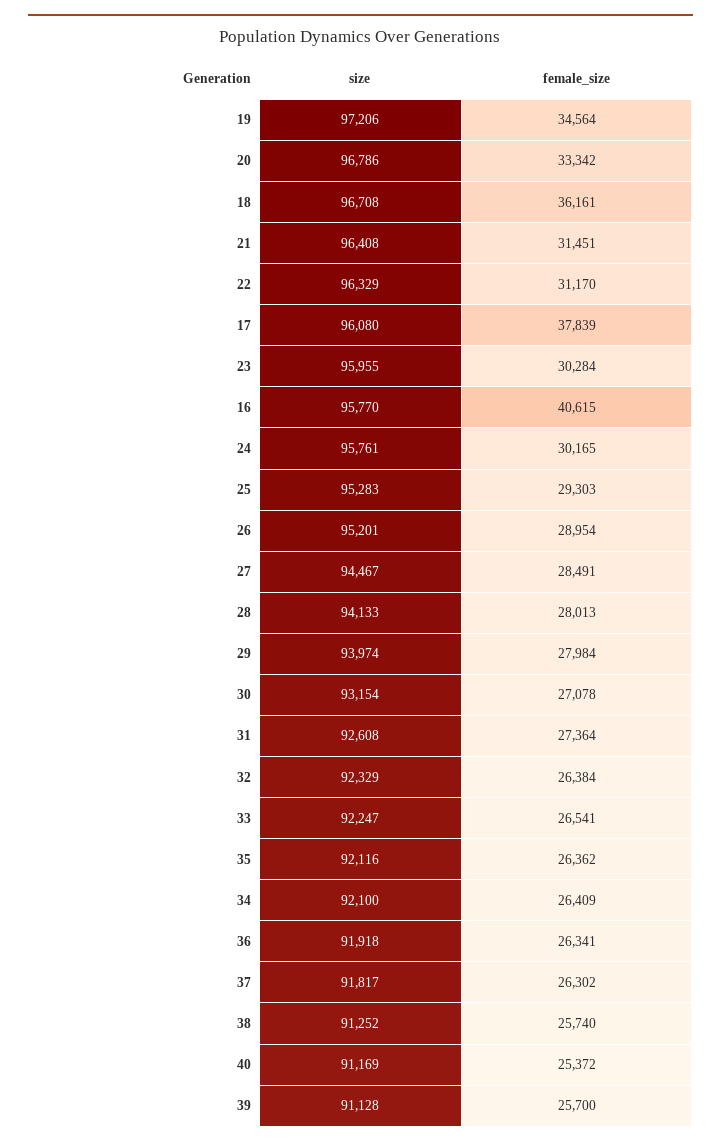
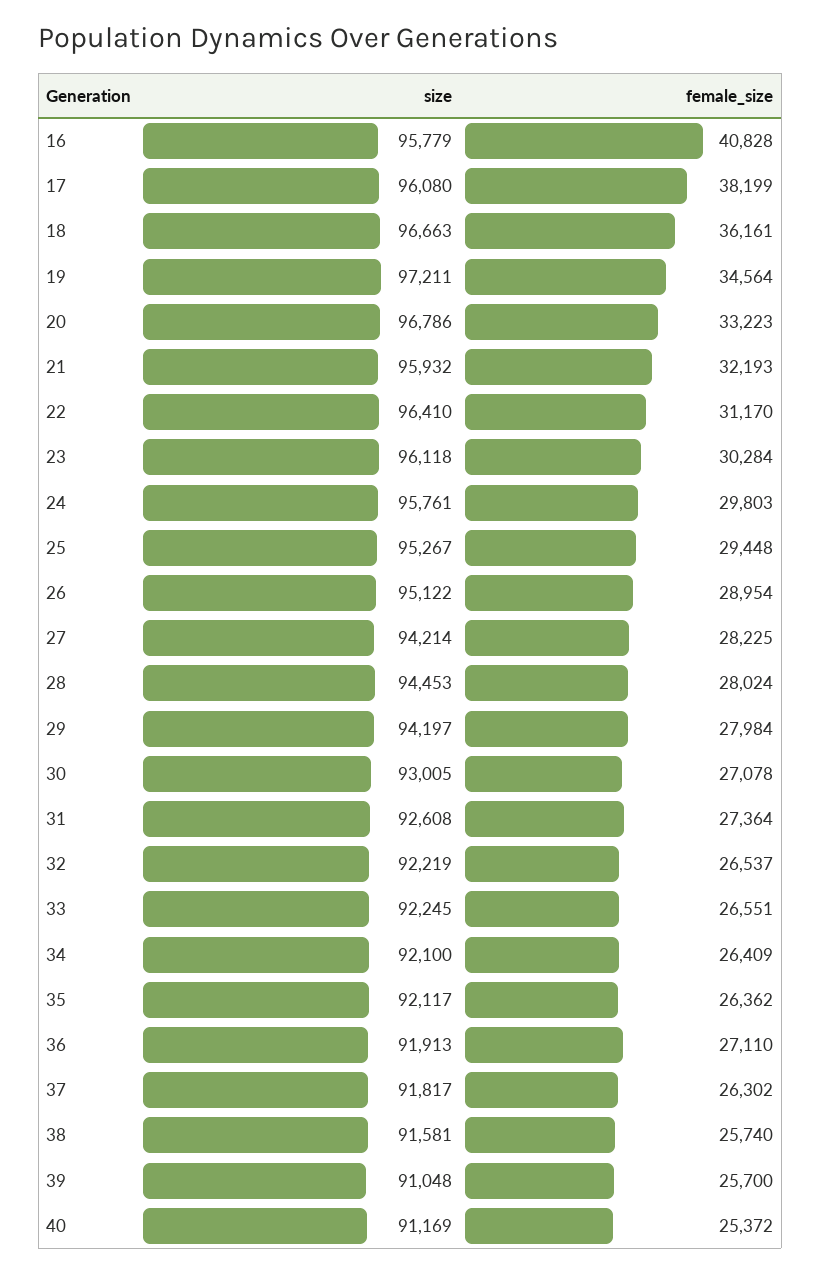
  {
    "size": {
-     "19": 97206,
+     "19": 97211,
      "20": 96786,
-     "18": 96708,
+     "18": 96663,
-     "21": 96408,
+     "21": 95932,
-     "22": 96329,
+     "22": 96410,
      "17": 96080,
-     "23": 95955,
+     "23": 96118,
-     "16": 95770,
+     "16": 95779,
      "24": 95761,
-     "25": 95283,
+     "25": 95267,
-     "26": 95201,
+     "26": 95122,
-     "27": 94467,
+     "27": 94214,
-     "28": 94133,
+     "28": 94453,
-     "29": 93974,
+     "29": 94197,
-     "30": 93154,
+     "30": 93005,
      "31": 92608,
-     "32": 92329,
+     "32": 92219,
-     "33": 92247,
+     "33": 92245,
-     "35": 92116,
+     "35": 92117,
      "34": 92100,
-     "36": 91918,
+     "36": 91913,
      "37": 91817,
-     "38": 91252,
+     "38": 91581,
      "40": 91169,
-     "39": 91128
+     "39": 91048
    },
    "female_size": {
      "19": 34564,
-     "20": 33342,
+     "20": 33223,
      "18": 36161,
-     "21": 31451,
+     "21": 32193,
      "22": 31170,
-     "17": 37839,
+     "17": 38199,
      "23": 30284,
-     "16": 40615,
+     "16": 40828,
-     "24": 30165,
+     "24": 29803,
-     "25": 29303,
+     "25": 29448,
      "26": 28954,
-     "27": 28491,
+     "27": 28225,
-     "28": 28013,
+     "28": 28024,
      "29": 27984,
      "30": 27078,
      "31": 27364,
-     "32": 26384,
+     "32": 26537,
-     "33": 26541,
+     "33": 26551,
      "35": 26362,
      "34": 26409,
-     "36": 26341,
+     "36": 27110,
      "37": 26302,
      "38": 25740,
      "40": 25372,
      "39": 25700
    }
  }

